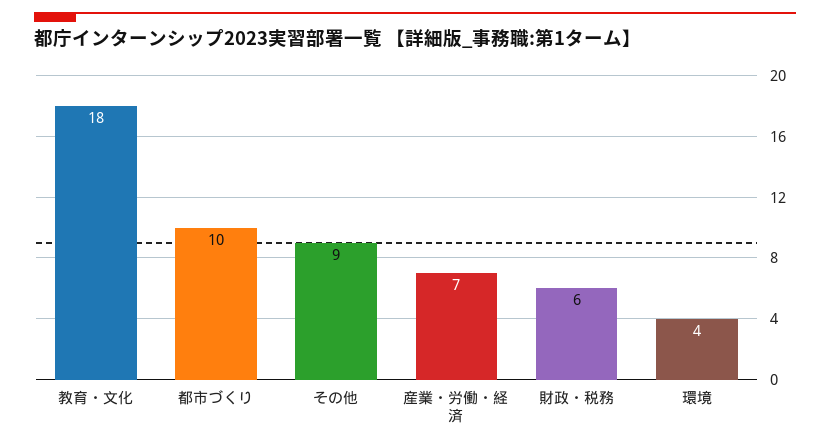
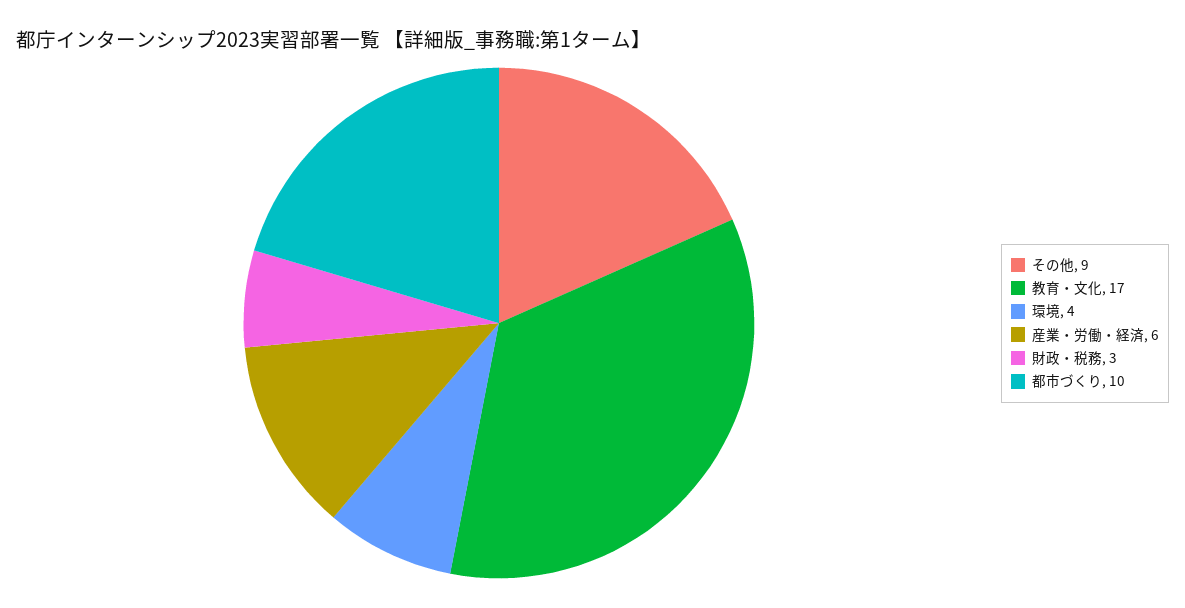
  {
-   "教育・文化": 18,
+   "教育・文化": 17,
    "都市づくり": 10,
    "その他": 9,
-   "産業・労働・経済": 7,
+   "産業・労働・経済": 6,
-   "財政・税務": 6,
+   "財政・税務": 3,
    "環境": 4
  }

